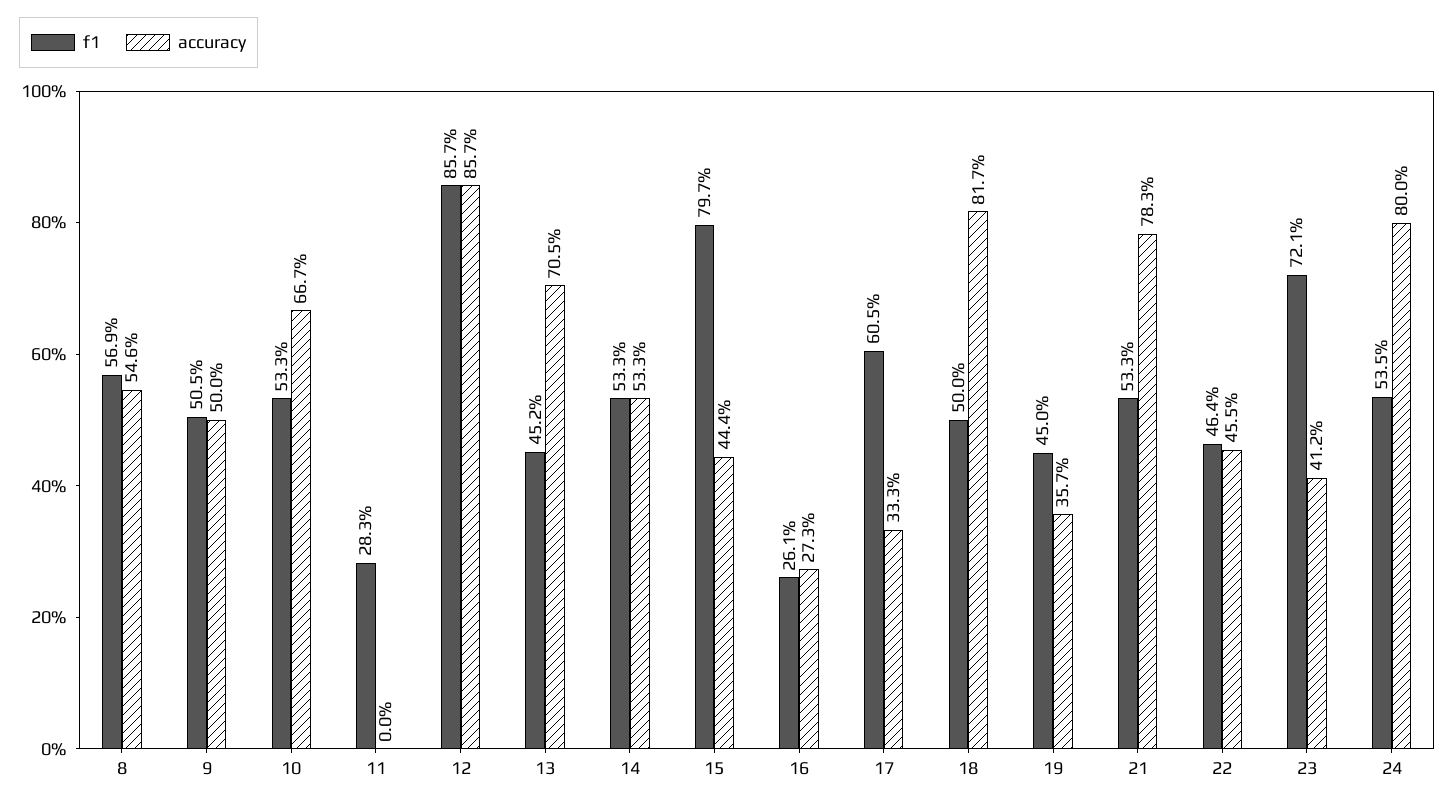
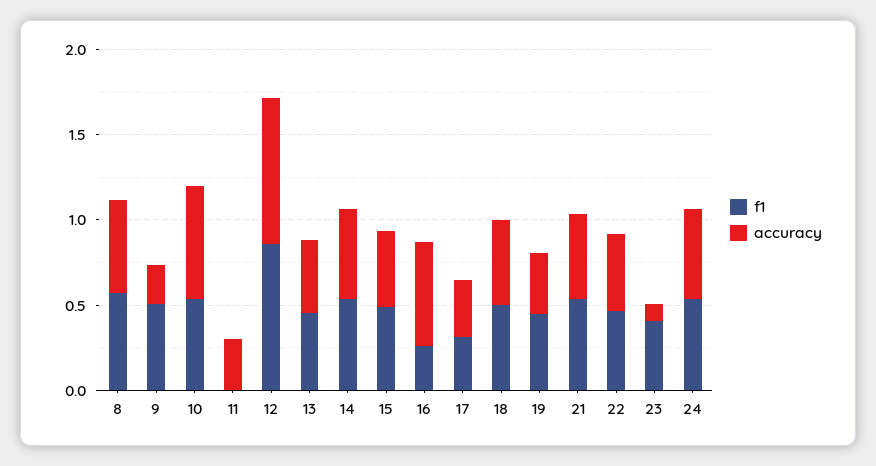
  {
    "f1": {
      "8": 0.569,
      "9": 0.505,
      "10": 0.533,
-     "11": 0.283,
+     "11": 0,
      "12": 0.857,
      "13": 0.452,
      "14": 0.533,
-     "15": 0.797,
+     "15": 0.5,
      "16": 0.261,
-     "17": 0.605,
+     "17": 0.3,
      "18": 0.5,
      "19": 0.45,
      "21": 0.533,
      "22": 0.464,
-     "23": 0.721,
+     "23": 0.4,
      "24": 0.535
    },
    "accuracy": {
      "8": 0.546,
-     "9": 0.5,
+     "9": 0.2,
      "10": 0.667,
-     "11": 0,
+     "11": 0.3,
      "12": 0.857,
-     "13": 0.705,
+     "13": 0.4,
      "14": 0.533,
      "15": 0.444,
-     "16": 0.273,
+     "16": 0.6,
      "17": 0.333,
-     "18": 0.817,
+     "18": 0.5,
      "19": 0.357,
-     "21": 0.783,
+     "21": 0.5,
      "22": 0.455,
-     "23": 0.412,
+     "23": 0.1,
-     "24": 0.8
+     "24": 0.5
    }
  }

